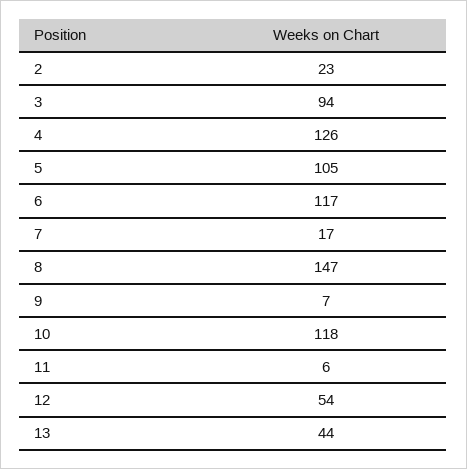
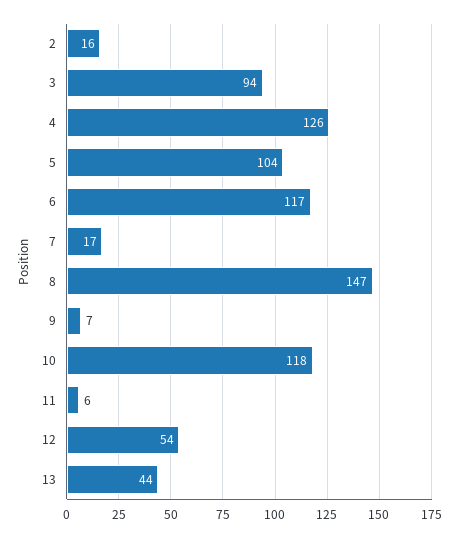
  {
-   "2": 23,
+   "2": 16,
    "3": 94,
    "4": 126,
-   "5": 105,
+   "5": 104,
    "6": 117,
    "7": 17,
    "8": 147,
    "9": 7,
    "10": 118,
    "11": 6,
    "12": 54,
    "13": 44
  }

